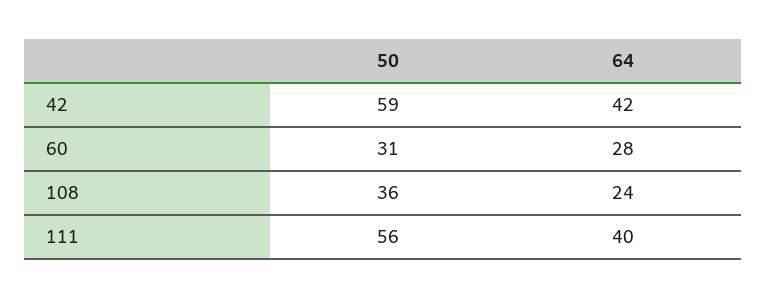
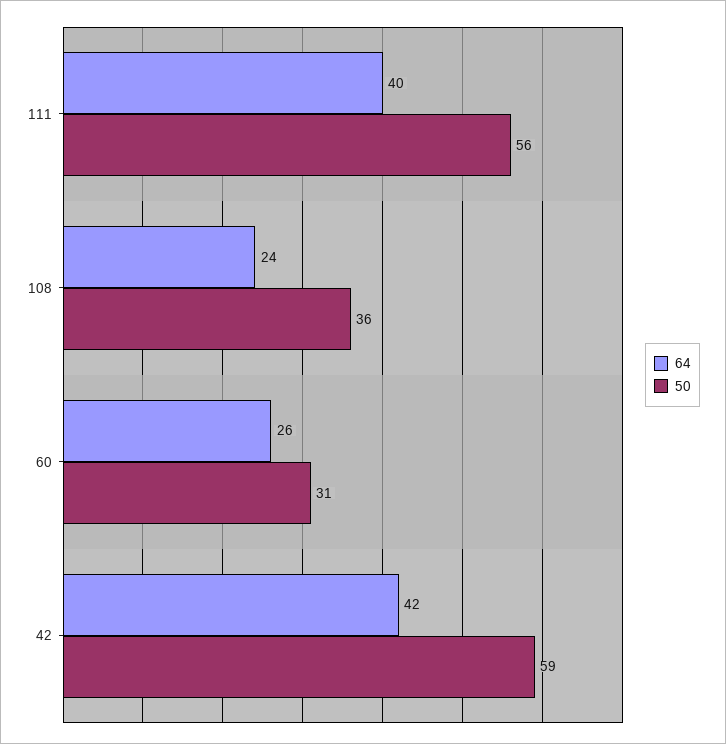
  {
    "50": {
      "42": 59,
      "60": 31,
      "108": 36,
      "111": 56
    },
    "64": {
      "42": 42,
-     "60": 28,
+     "60": 26,
      "108": 24,
      "111": 40
    }
  }

